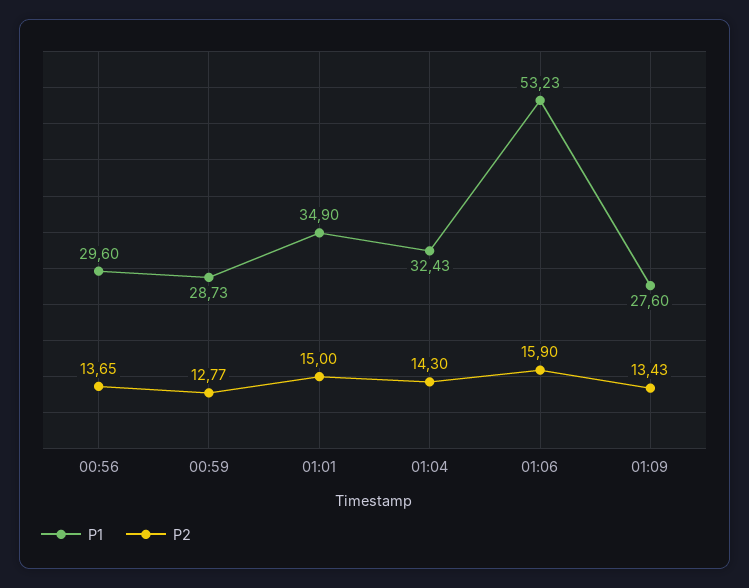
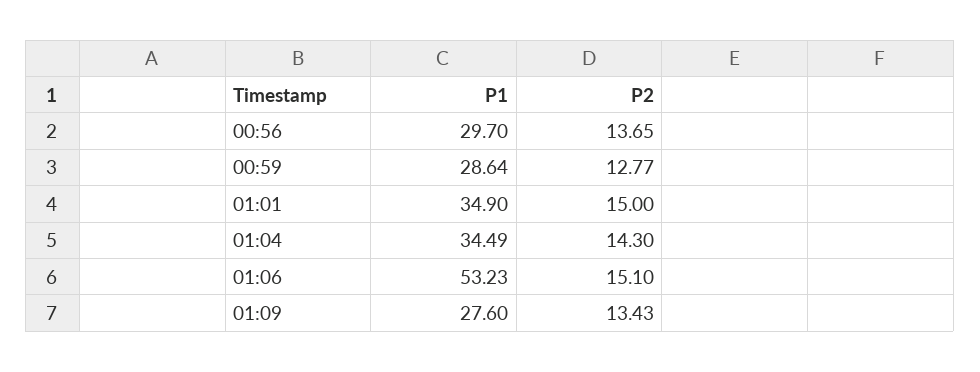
  {
    "P1": {
-     "00:56": 29.6,
+     "00:56": 29.7,
-     "00:59": 28.73,
+     "00:59": 28.64,
      "01:01": 34.9,
-     "01:04": 32.43,
+     "01:04": 34.49,
      "01:06": 53.23,
      "01:09": 27.6
    },
    "P2": {
      "00:56": 13.65,
      "00:59": 12.77,
      "01:01": 15,
      "01:04": 14.3,
-     "01:06": 15.9,
+     "01:06": 15.1,
      "01:09": 13.43
    }
  }

